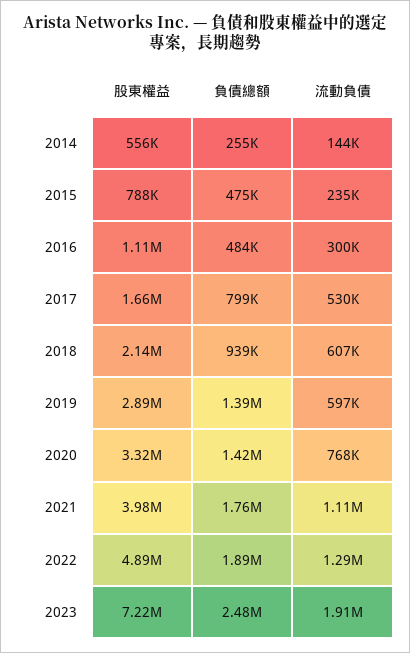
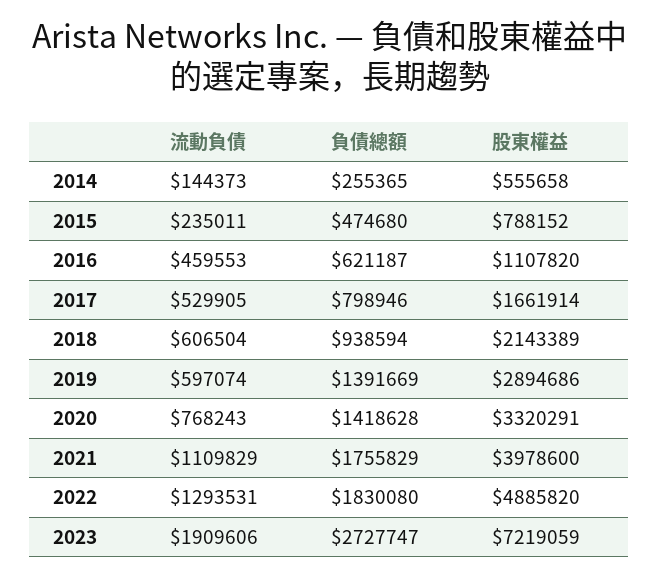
  {
    "股東權益": {
      "2014": 555658,
      "2015": 788152,
      "2016": 1107820,
      "2017": 1661914,
      "2018": 2143389,
      "2019": 2894686,
      "2020": 3320291,
      "2021": 3978600,
      "2022": 4885820,
      "2023": 7219059
    },
    "負債總額": {
      "2014": 255365,
      "2015": 474680,
-     "2016": 484000,
+     "2016": 621187,
      "2017": 798946,
      "2018": 938594,
      "2019": 1391669,
      "2020": 1418628,
      "2021": 1755829,
-     "2022": 1890000,
+     "2022": 1830080,
-     "2023": 2480000
+     "2023": 2727747
    },
    "流動負債": {
      "2014": 144373,
      "2015": 235011,
-     "2016": 300000,
+     "2016": 459553,
      "2017": 529905,
      "2018": 606504,
      "2019": 597074,
      "2020": 768243,
      "2021": 1109829,
      "2022": 1293531,
      "2023": 1909606
    }
  }

